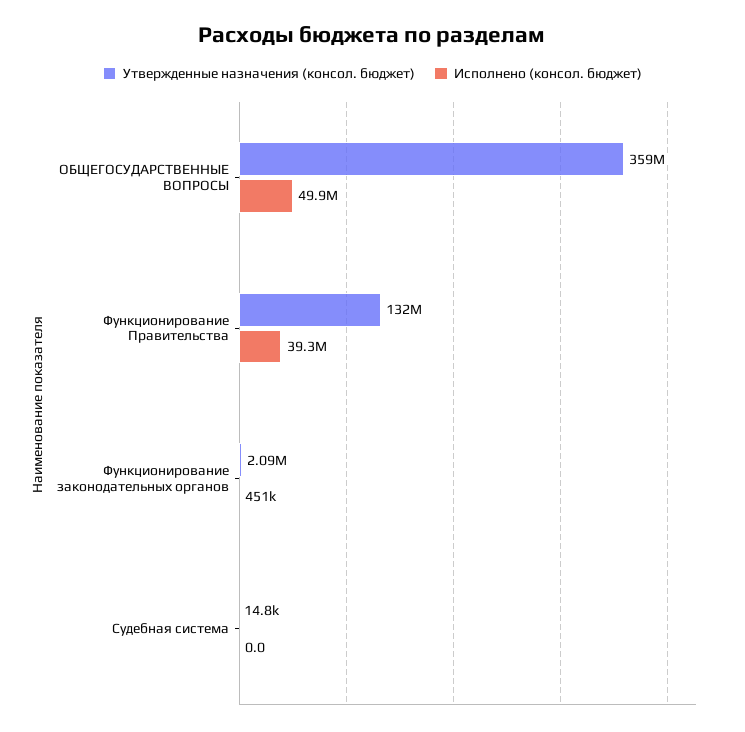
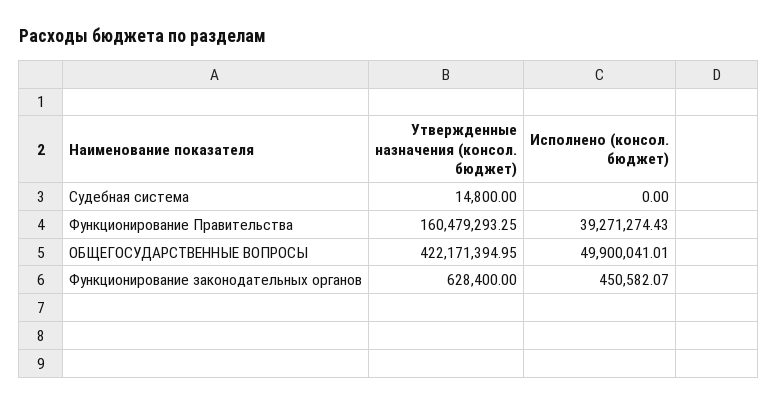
  {
    "Утвержденные назначения (консол. бюджет)": {
-     "ОБЩЕГОСУДАРСТВЕННЫЕ ВОПРОСЫ": 359000000,
+     "ОБЩЕГОСУДАРСТВЕННЫЕ ВОПРОСЫ": 422171394.95,
-     "Функционирование Правительства": 132000000,
+     "Функционирование Правительства": 160479293.25,
-     "Функционирование законодательных органов": 2090000,
+     "Функционирование законодательных органов": 628400,
      "Судебная система": 14800
    },
    "Исполнено (консол. бюджет)": {
      "ОБЩЕГОСУДАРСТВЕННЫЕ ВОПРОСЫ": 49900041.01,
      "Функционирование Правительства": 39271274.43,
      "Функционирование законодательных органов": 450582.07,
      "Судебная система": 0
    }
  }

